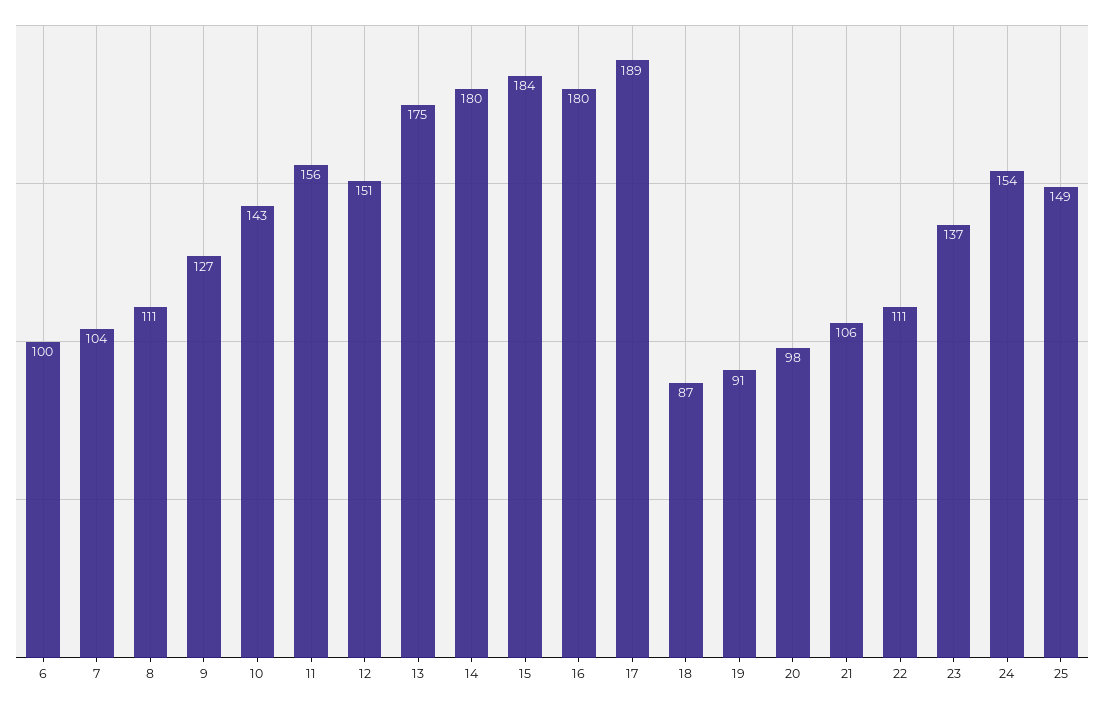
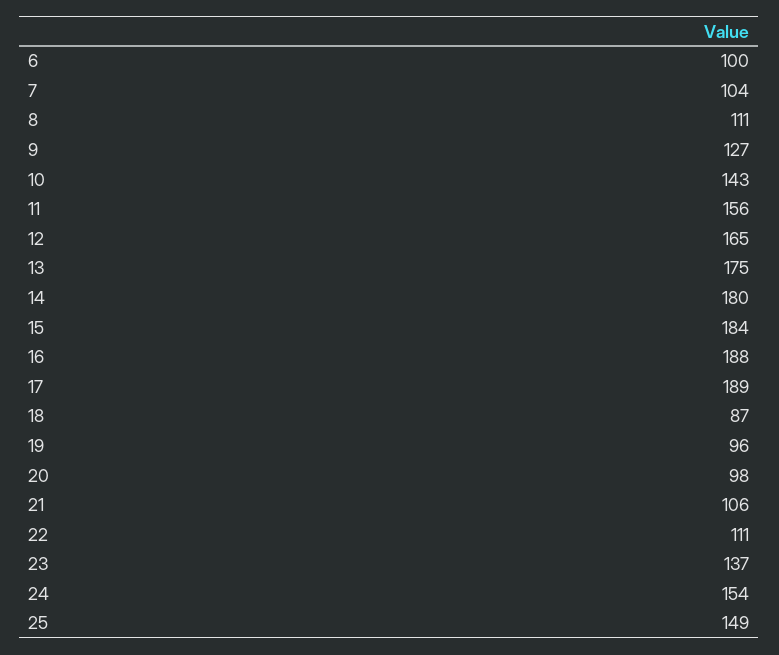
  {
    "6": 100,
    "7": 104,
    "8": 111,
    "9": 127,
    "10": 143,
    "11": 156,
-   "12": 151,
+   "12": 165,
    "13": 175,
    "14": 180,
    "15": 184,
-   "16": 180,
+   "16": 188,
    "17": 189,
    "18": 87,
-   "19": 91,
+   "19": 96,
    "20": 98,
    "21": 106,
    "22": 111,
    "23": 137,
    "24": 154,
    "25": 149
  }

